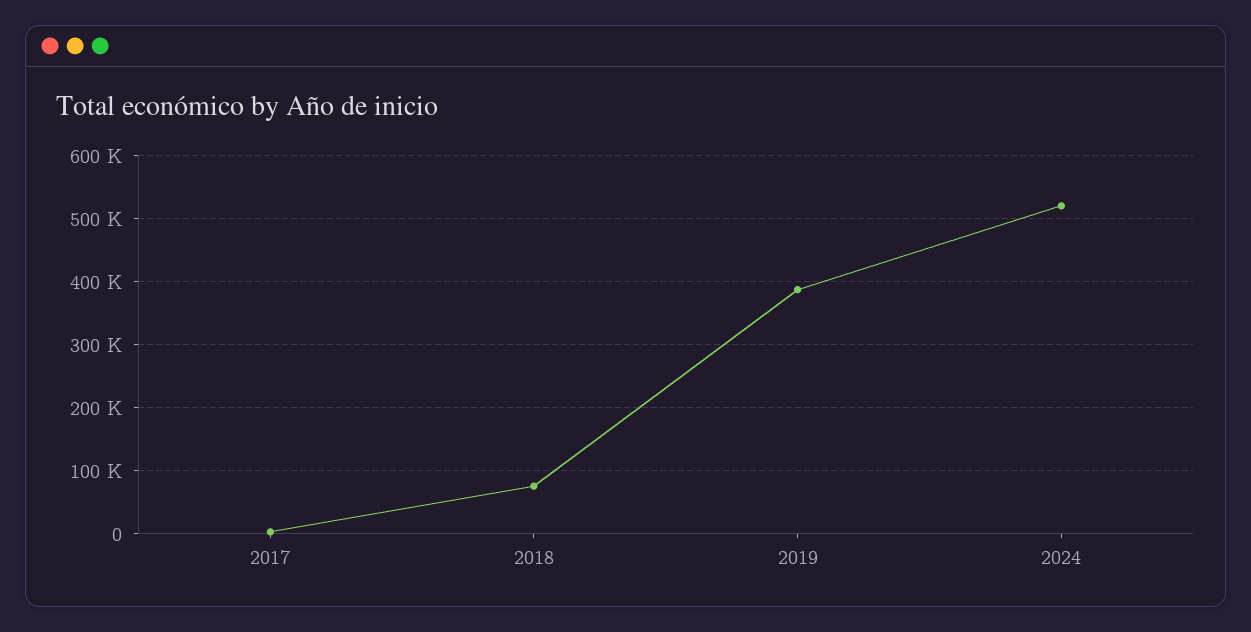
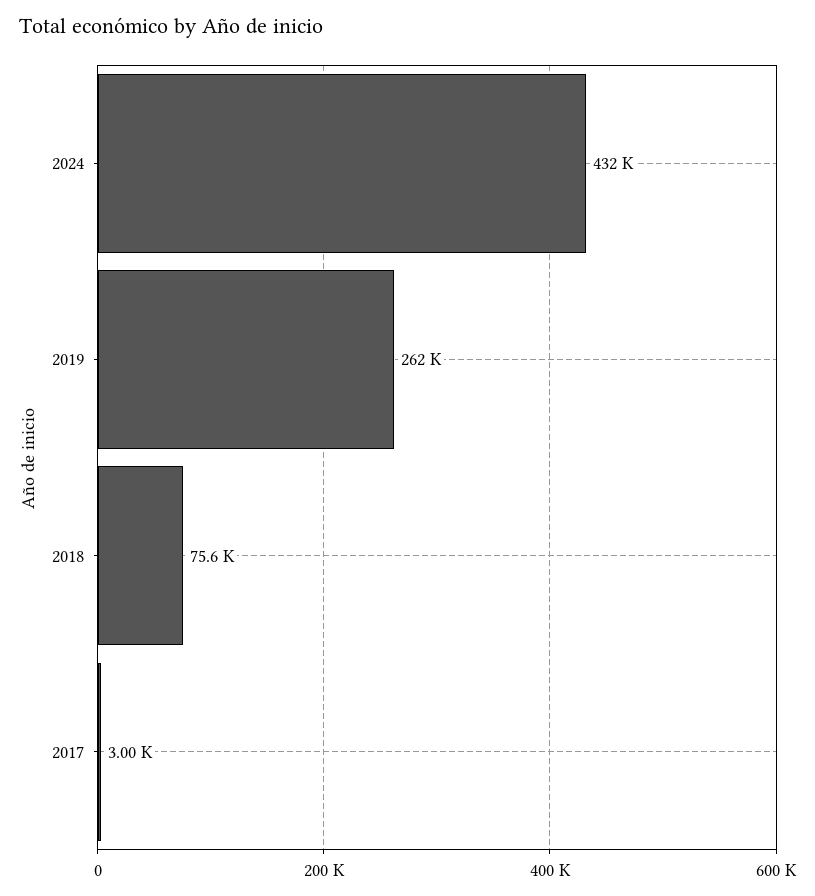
  {
    "2017": 3000,
    "2018": 75600,
-   "2019": 390000,
+   "2019": 262000,
-   "2024": 520000
+   "2024": 432000
  }

